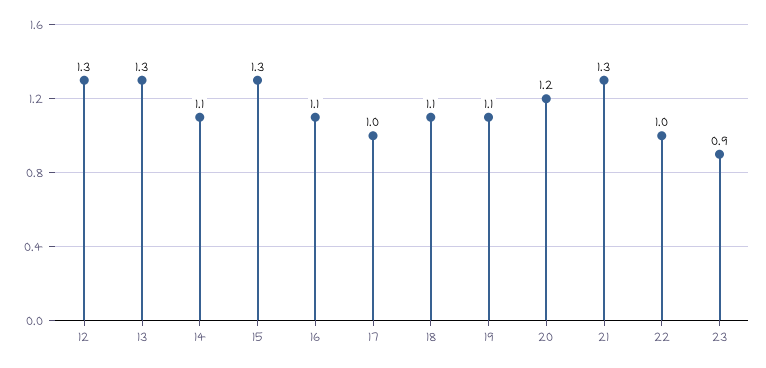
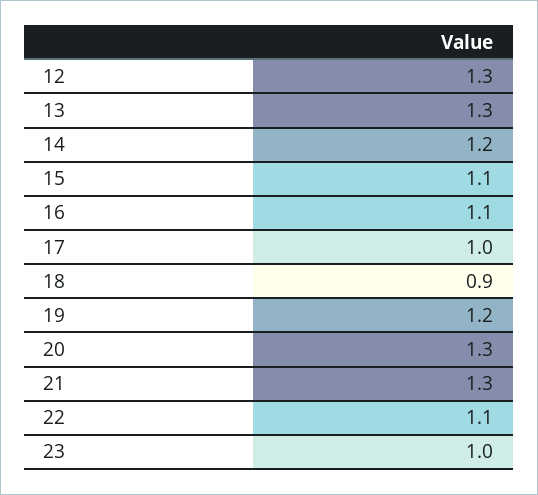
  {
    "12": 1.3,
    "13": 1.3,
-   "14": 1.1,
+   "14": 1.2,
-   "15": 1.3,
+   "15": 1.1,
    "16": 1.1,
    "17": 1,
-   "18": 1.1,
+   "18": 0.9,
-   "19": 1.1,
+   "19": 1.2,
-   "20": 1.2,
+   "20": 1.3,
    "21": 1.3,
-   "22": 1,
+   "22": 1.1,
-   "23": 0.9
+   "23": 1
  }

